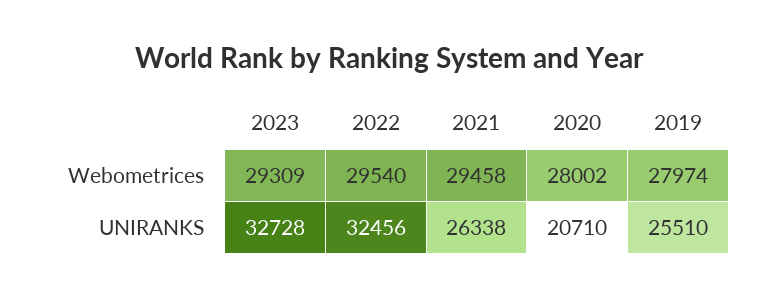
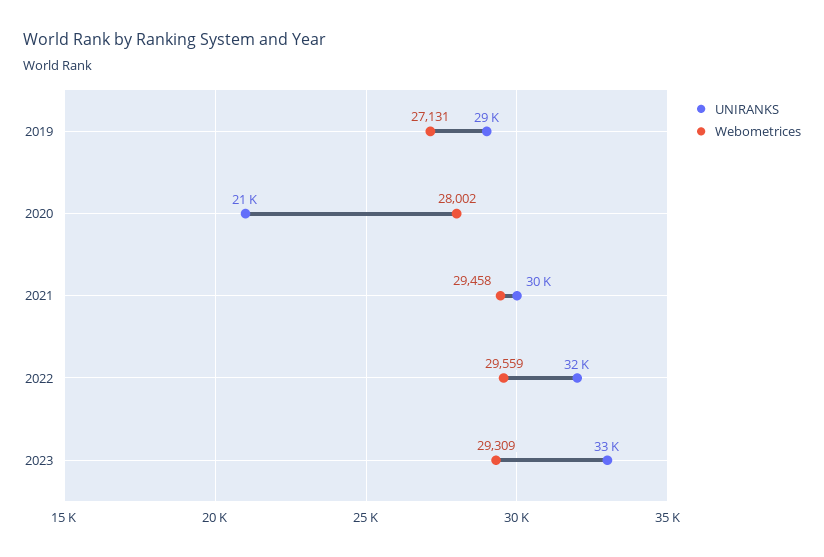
  {
    "Webometrices": {
      "2023": 29309,
-     "2022": 29540,
+     "2022": 29559,
      "2021": 29458,
      "2020": 28002,
-     "2019": 27974
+     "2019": 27131
    },
    "UNIRANKS": {
      "2023": 32728,
      "2022": 32456,
-     "2021": 26338,
+     "2021": 30000,
      "2020": 20710,
-     "2019": 25510
+     "2019": 29000
    }
  }

